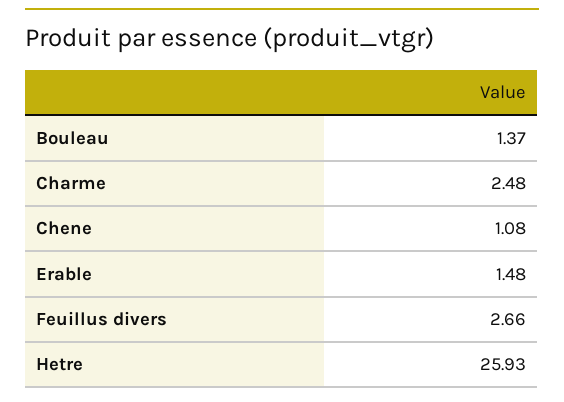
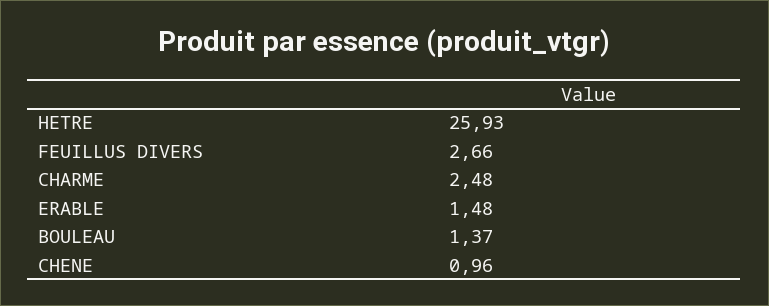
  {
    "Bouleau": 1.37,
    "Charme": 2.48,
-   "Chene": 1.08,
+   "Chene": 0.96,
    "Erable": 1.48,
    "Feuillus divers": 2.66,
    "Hetre": 25.93
  }

